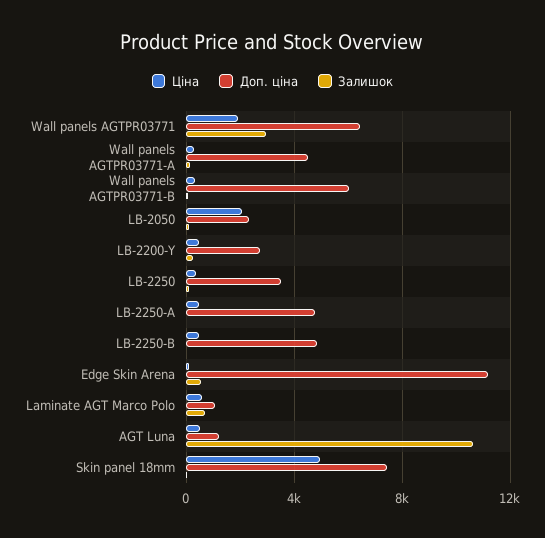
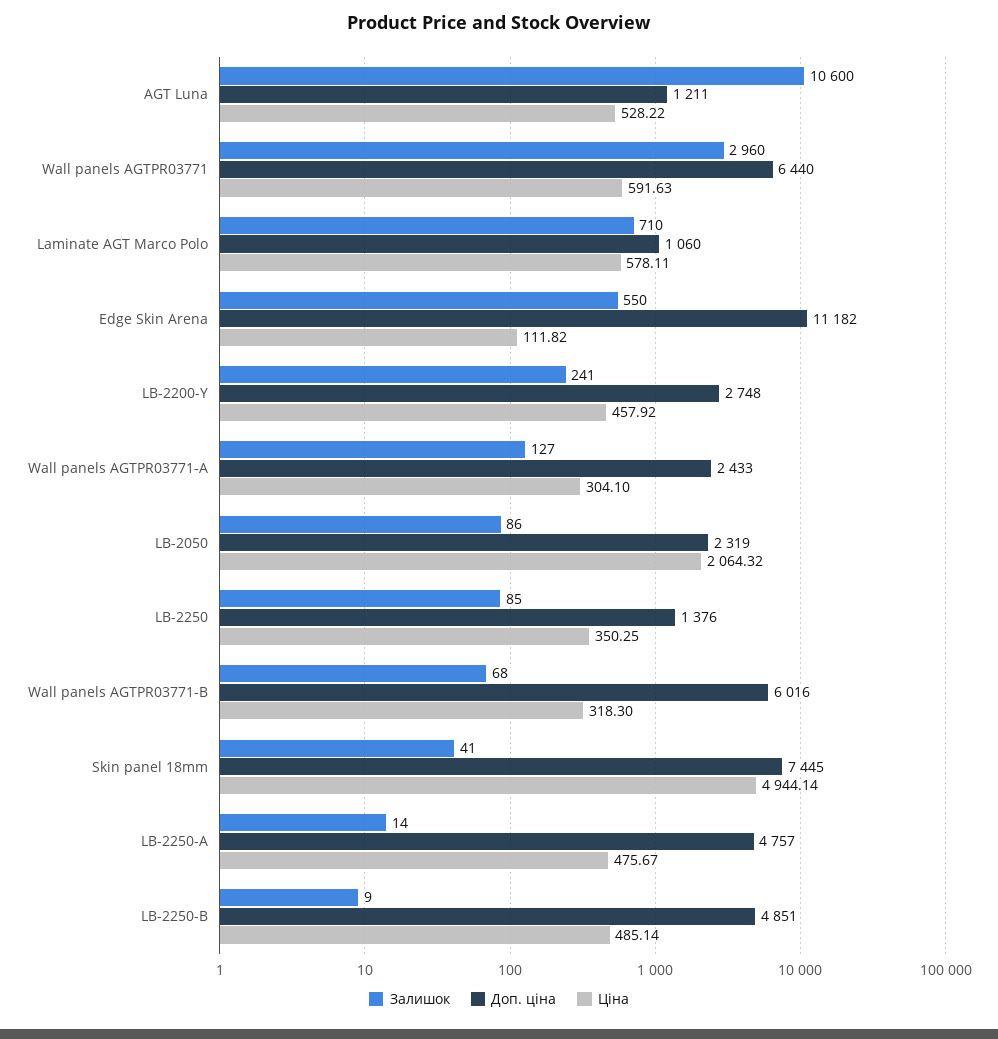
  {
    "Ціна": {
-     "Wall panels AGTPR03771": 2000,
+     "Wall panels AGTPR03771": 591.63,
      "Wall panels AGTPR03771-A": 304.1,
      "Wall panels AGTPR03771-B": 318.3,
      "LB-2050": 2064.32,
      "LB-2200-Y": 457.92,
      "LB-2250": 350.25,
      "LB-2250-A": 475.67,
      "LB-2250-B": 485.14,
      "Edge Skin Arena": 111.82,
      "Laminate AGT Marco Polo": 578.11,
      "AGT Luna": 528.22,
      "Skin panel 18mm": 4944.14
    },
    "Доп. ціна": {
      "Wall panels AGTPR03771": 6440,
-     "Wall panels AGTPR03771-A": 4500,
+     "Wall panels AGTPR03771-A": 2433,
      "Wall panels AGTPR03771-B": 6016,
      "LB-2050": 2319,
      "LB-2200-Y": 2748,
-     "LB-2250": 3500,
+     "LB-2250": 1376,
      "LB-2250-A": 4757,
      "LB-2250-B": 4851,
      "Edge Skin Arena": 11182,
      "Laminate AGT Marco Polo": 1060,
      "AGT Luna": 1211,
      "Skin panel 18mm": 7445
    },
    "Залишок": {
      "Wall panels AGTPR03771": 2960,
      "Wall panels AGTPR03771-A": 127,
      "Wall panels AGTPR03771-B": 68,
      "LB-2050": 86,
      "LB-2200-Y": 241,
      "LB-2250": 85,
      "LB-2250-A": 14,
      "LB-2250-B": 9,
      "Edge Skin Arena": 550,
      "Laminate AGT Marco Polo": 710,
      "AGT Luna": 10600,
      "Skin panel 18mm": 41
    }
  }

